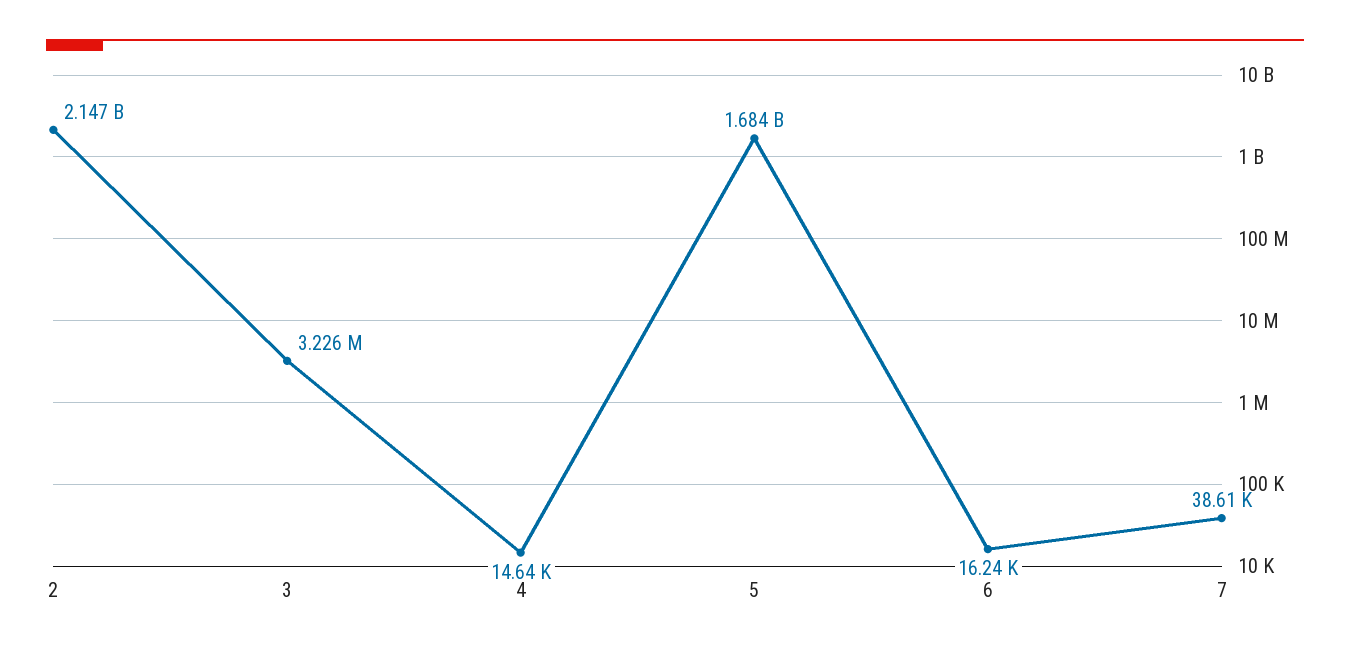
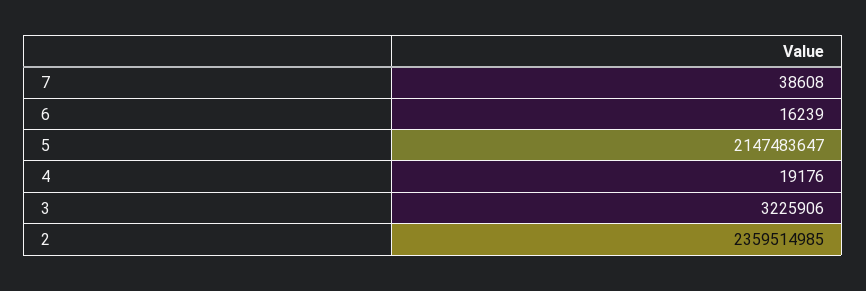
  {
-   "2": 2147000000,
+   "2": 2359514985,
    "3": 3225906,
-   "4": 14640,
+   "4": 19176,
-   "5": 1684000000,
+   "5": 2147483647,
    "6": 16239,
    "7": 38608
  }

